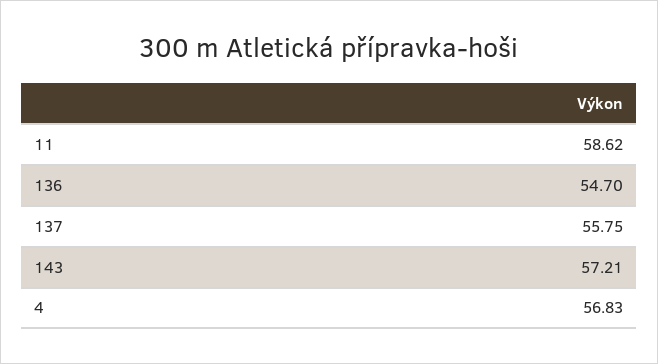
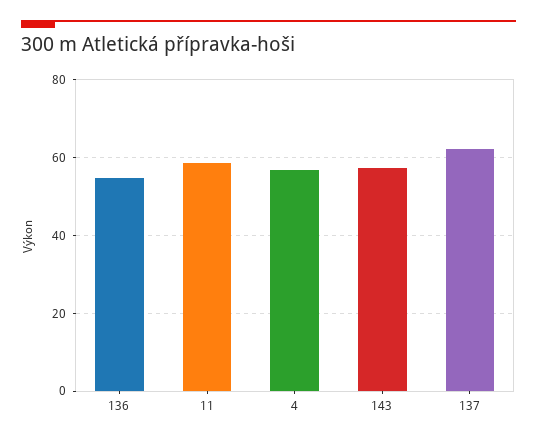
  {
    "11": 58.62,
    "136": 54.7,
-   "137": 55.75,
+   "137": 62,
    "143": 57.21,
    "4": 56.83
  }

